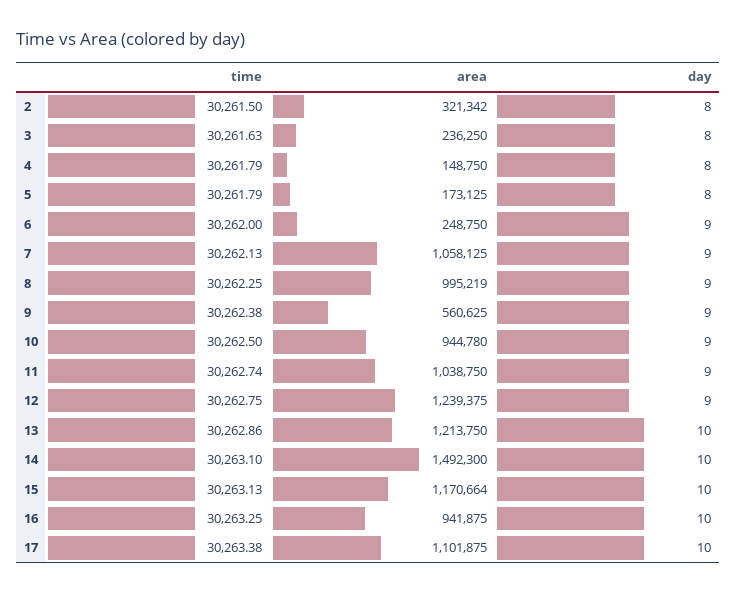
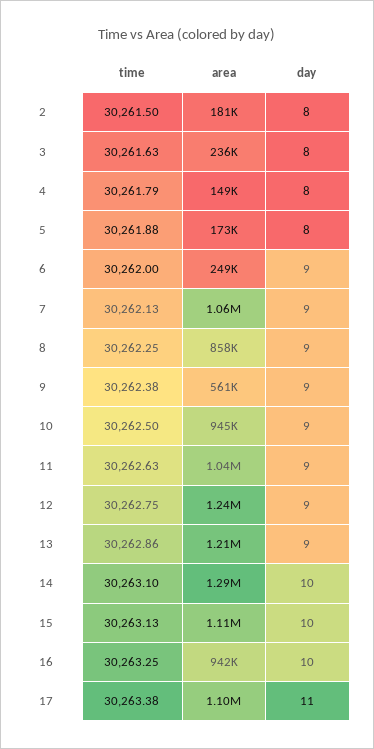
  {
    "time": {
      "2": 30261.5,
      "3": 30261.63,
      "4": 30261.79,
-     "5": 30261.79,
+     "5": 30261.88,
      "6": 30262,
      "7": 30262.13,
      "8": 30262.25,
      "9": 30262.38,
      "10": 30262.5,
-     "11": 30262.74,
+     "11": 30262.63,
      "12": 30262.75,
      "13": 30262.86,
      "14": 30263.1,
      "15": 30263.13,
      "16": 30263.25,
      "17": 30263.38
    },
    "area": {
-     "2": 321342,
+     "2": 181000,
      "3": 236250,
      "4": 148750,
      "5": 173125,
      "6": 248750,
      "7": 1058125,
-     "8": 995219,
+     "8": 858000,
      "9": 560625,
      "10": 944780,
      "11": 1038750,
      "12": 1239375,
      "13": 1213750,
-     "14": 1492300,
+     "14": 1290000,
-     "15": 1170664,
+     "15": 1110000,
      "16": 941875,
      "17": 1101875
    },
    "day": {
      "2": 8,
      "3": 8,
      "4": 8,
      "5": 8,
      "6": 9,
      "7": 9,
      "8": 9,
      "9": 9,
      "10": 9,
      "11": 9,
      "12": 9,
-     "13": 10,
+     "13": 9,
      "14": 10,
      "15": 10,
      "16": 10,
-     "17": 10
+     "17": 11
    }
  }

